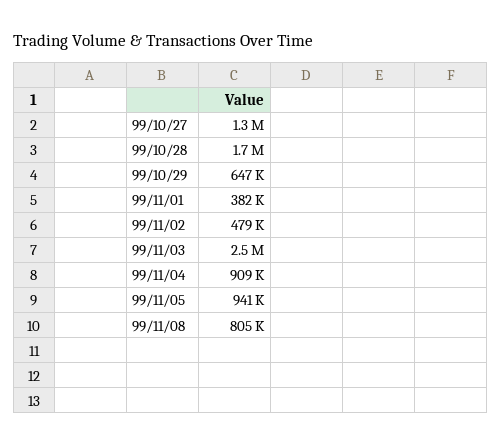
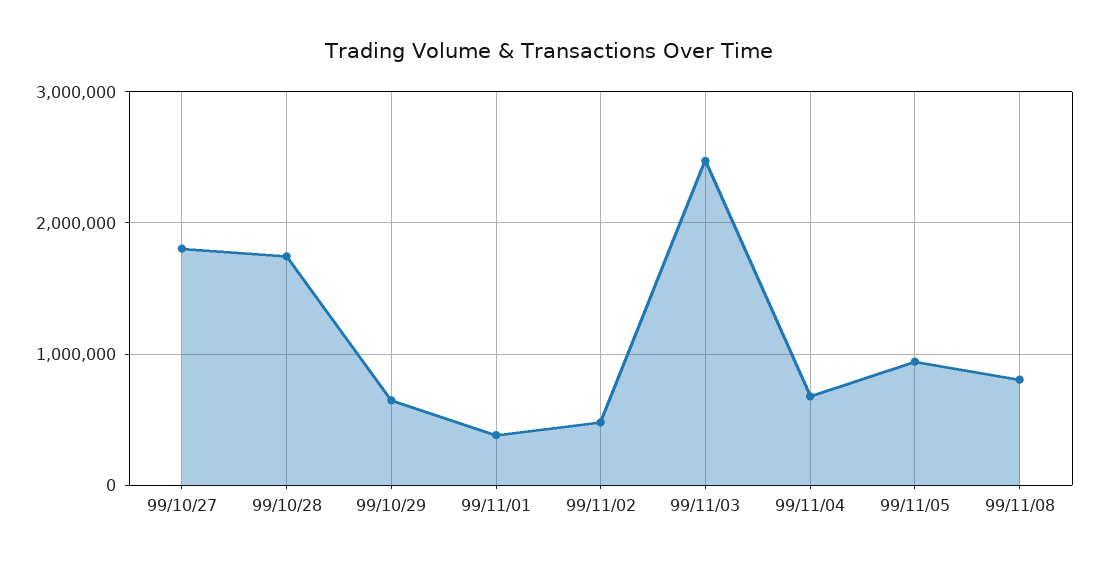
  {
-   "99/10/27": 1300000,
+   "99/10/27": 1800000,
    "99/10/28": 1700000,
    "99/10/29": 647000,
    "99/11/01": 382000,
    "99/11/02": 479000,
    "99/11/03": 2500000,
-   "99/11/04": 909000,
+   "99/11/04": 700000,
    "99/11/05": 941000,
    "99/11/08": 805000
  }

